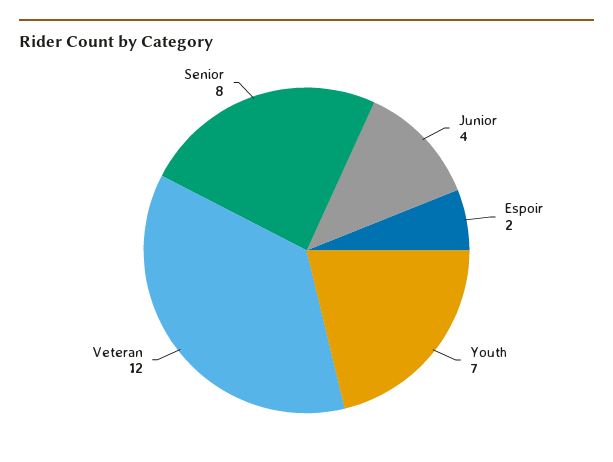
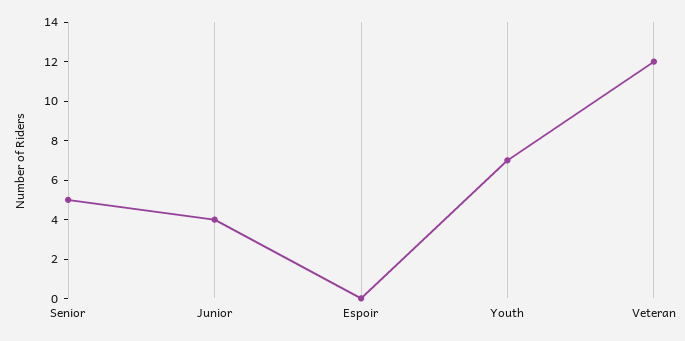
  {
    "Junior": 4,
-   "Espoir": 2,
+   "Espoir": 0,
    "Youth": 7,
    "Veteran": 12,
-   "Senior": 8
+   "Senior": 5
  }

